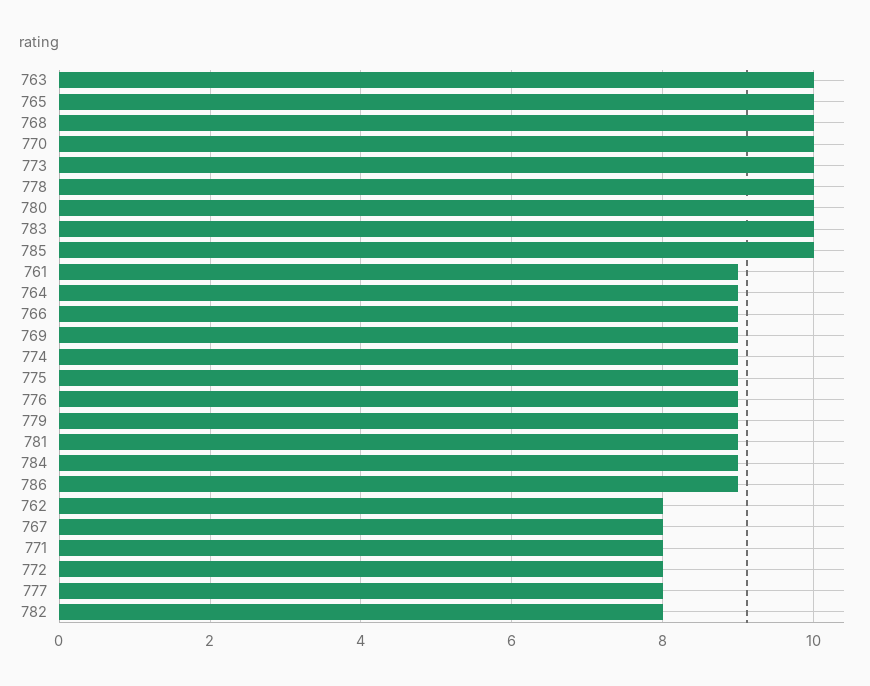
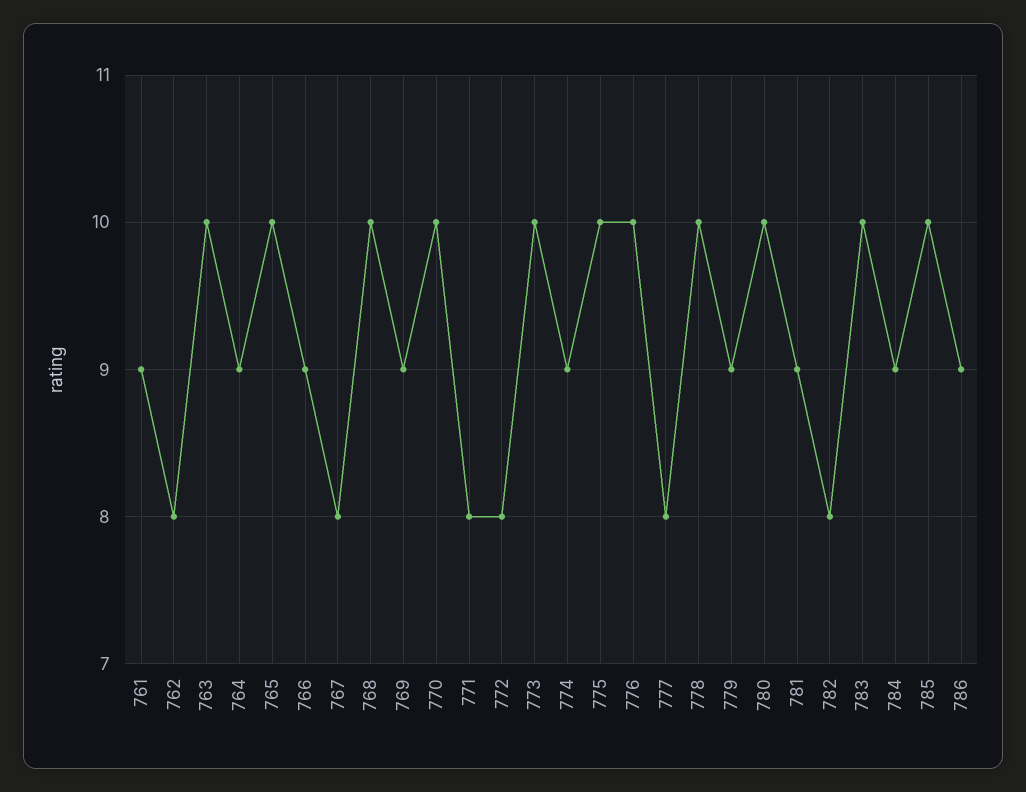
  {
    "763": 10,
    "765": 10,
    "768": 10,
    "770": 10,
    "773": 10,
    "778": 10,
    "780": 10,
    "783": 10,
    "785": 10,
    "761": 9,
    "764": 9,
    "766": 9,
    "769": 9,
    "774": 9,
-   "775": 9,
+   "775": 10,
-   "776": 9,
+   "776": 10,
    "779": 9,
    "781": 9,
    "784": 9,
    "786": 9,
    "762": 8,
    "767": 8,
    "771": 8,
    "772": 8,
    "777": 8,
    "782": 8
  }

